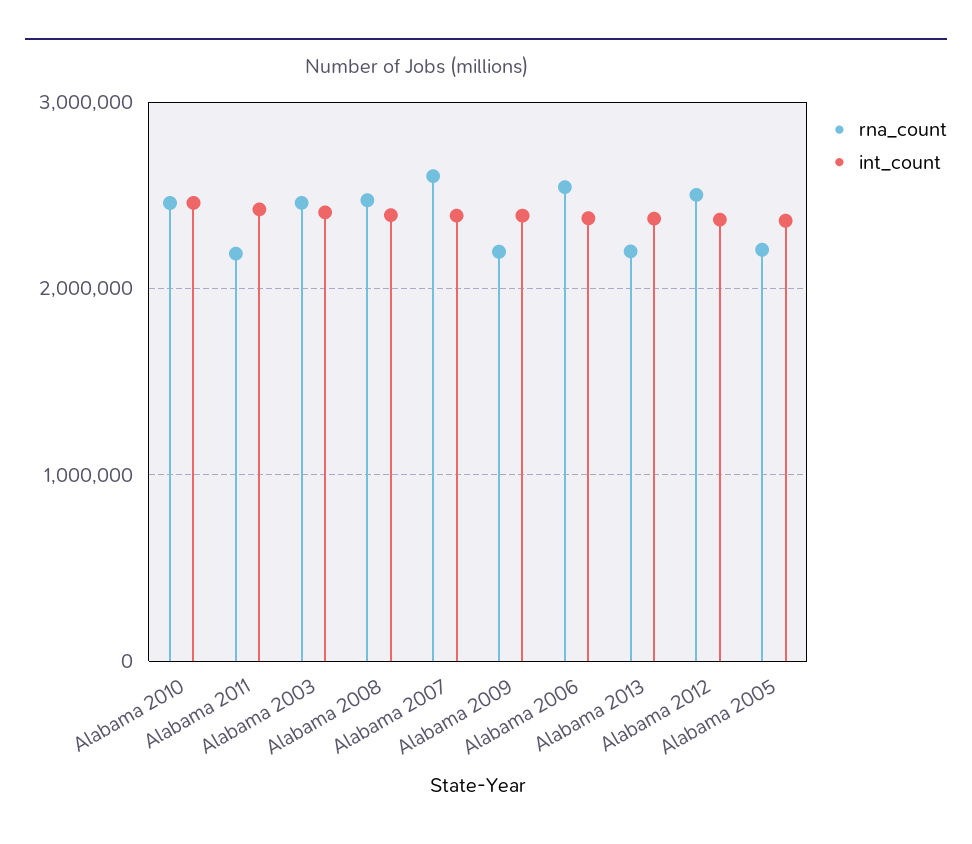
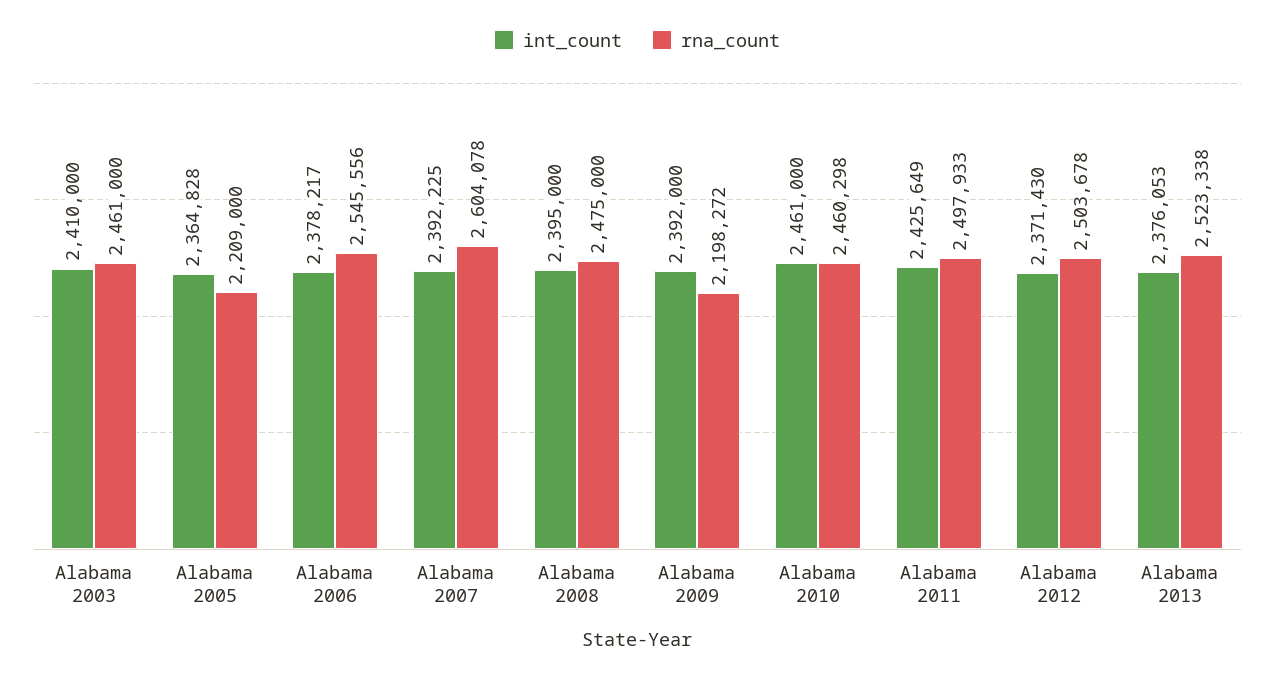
  {
    "rna_count": {
      "Alabama 2010": 2460298,
-     "Alabama 2011": 2200000,
+     "Alabama 2011": 2497933,
      "Alabama 2003": 2461000,
      "Alabama 2008": 2475000,
      "Alabama 2007": 2604078,
      "Alabama 2009": 2198272,
      "Alabama 2006": 2545556,
-     "Alabama 2013": 2200000,
+     "Alabama 2013": 2523338,
      "Alabama 2012": 2503678,
      "Alabama 2005": 2209000
    },
    "int_count": {
      "Alabama 2010": 2461000,
      "Alabama 2011": 2425649,
      "Alabama 2003": 2410000,
      "Alabama 2008": 2395000,
      "Alabama 2007": 2392225,
      "Alabama 2009": 2392000,
      "Alabama 2006": 2378217,
      "Alabama 2013": 2376053,
      "Alabama 2012": 2371430,
      "Alabama 2005": 2364828
    }
  }

